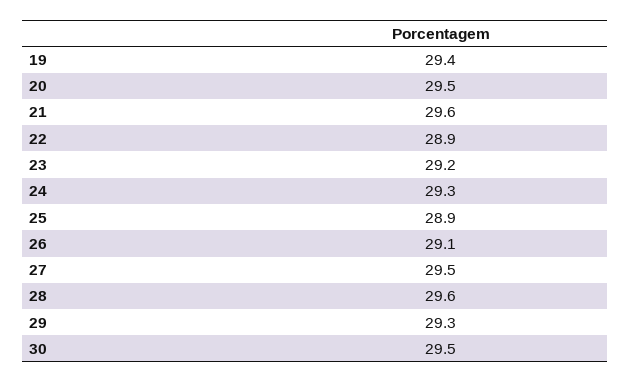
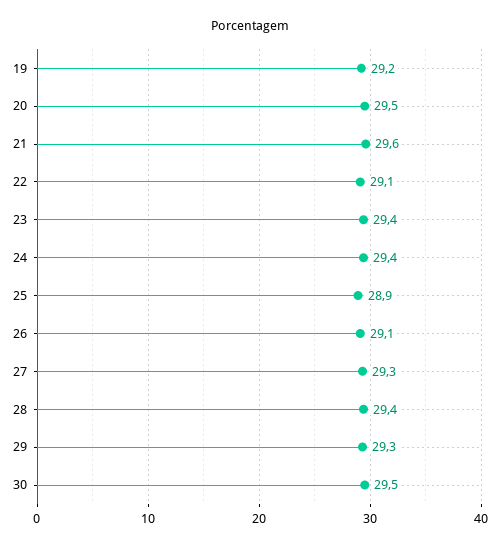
  {
-   "19": 29.4,
+   "19": 29.2,
    "20": 29.5,
    "21": 29.6,
-   "22": 28.9,
+   "22": 29.1,
-   "23": 29.2,
+   "23": 29.4,
-   "24": 29.3,
+   "24": 29.4,
    "25": 28.9,
    "26": 29.1,
-   "27": 29.5,
+   "27": 29.3,
-   "28": 29.6,
+   "28": 29.4,
    "29": 29.3,
    "30": 29.5
  }

